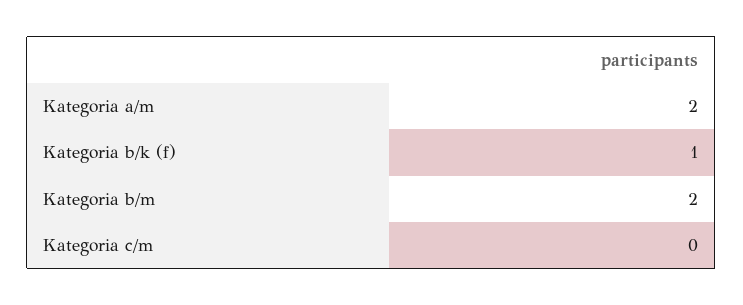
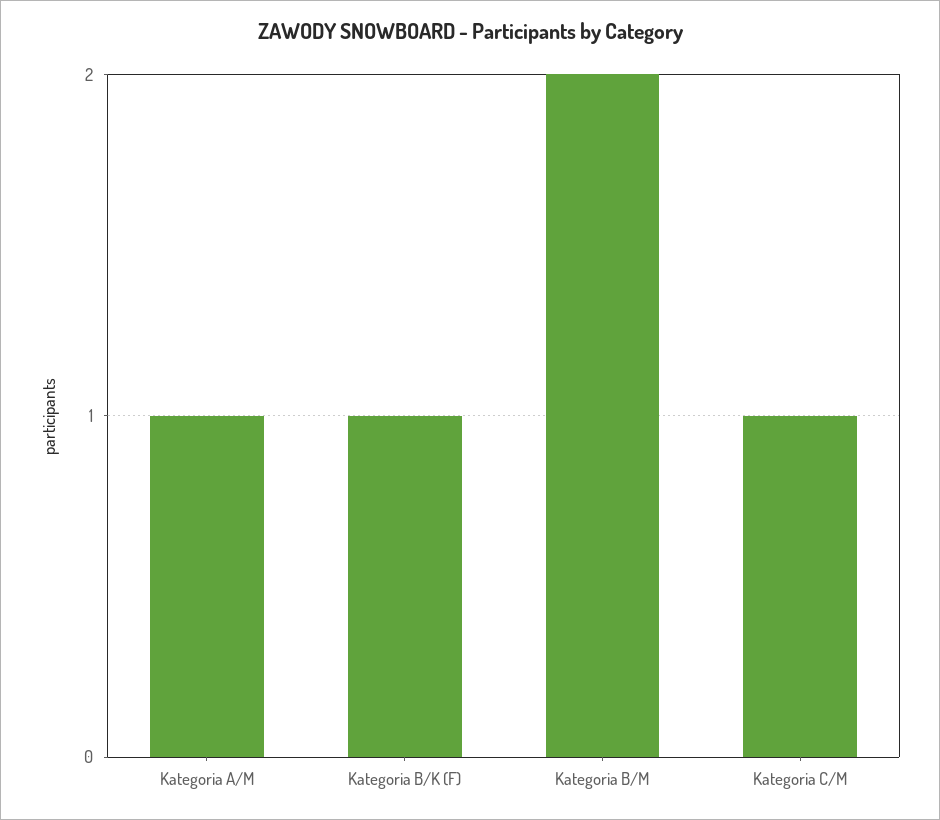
  {
-   "Kategoria a/m": 2,
+   "Kategoria a/m": 1,
    "Kategoria b/k (f)": 1,
    "Kategoria b/m": 2,
-   "Kategoria c/m": 0
+   "Kategoria c/m": 1
  }

